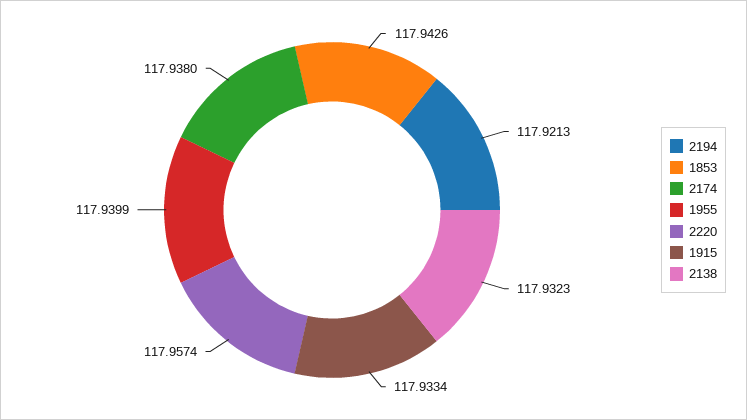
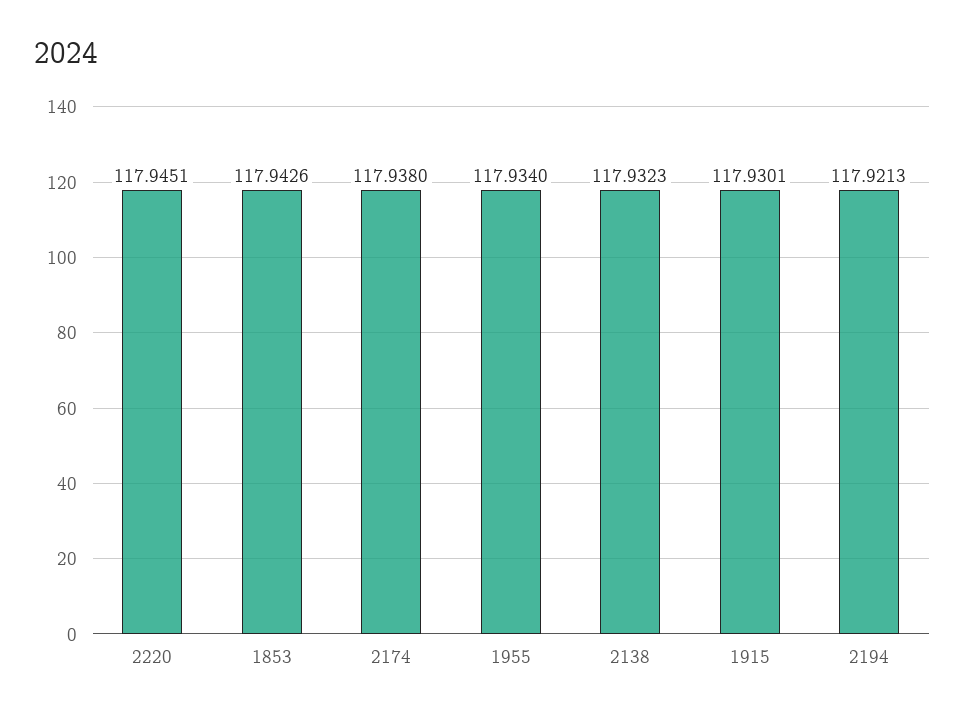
  {
    "2194": 117.9213,
    "1853": 117.9426,
    "2174": 117.938,
-   "1955": 117.9399,
+   "1955": 117.934,
-   "2220": 117.9574,
+   "2220": 117.9451,
-   "1915": 117.9334,
+   "1915": 117.9301,
    "2138": 117.9323
  }

